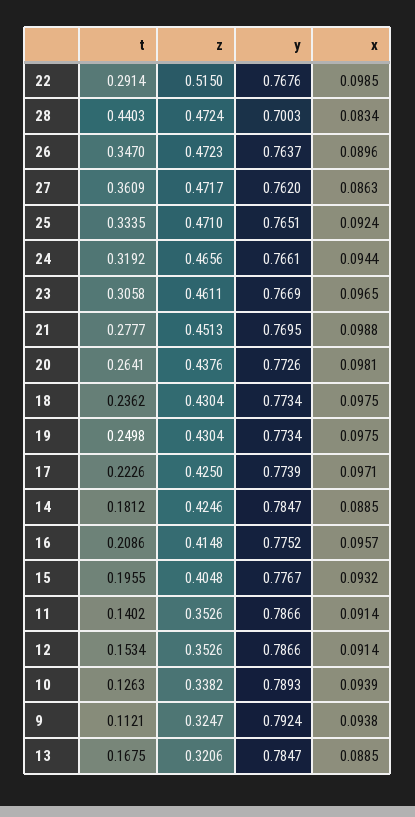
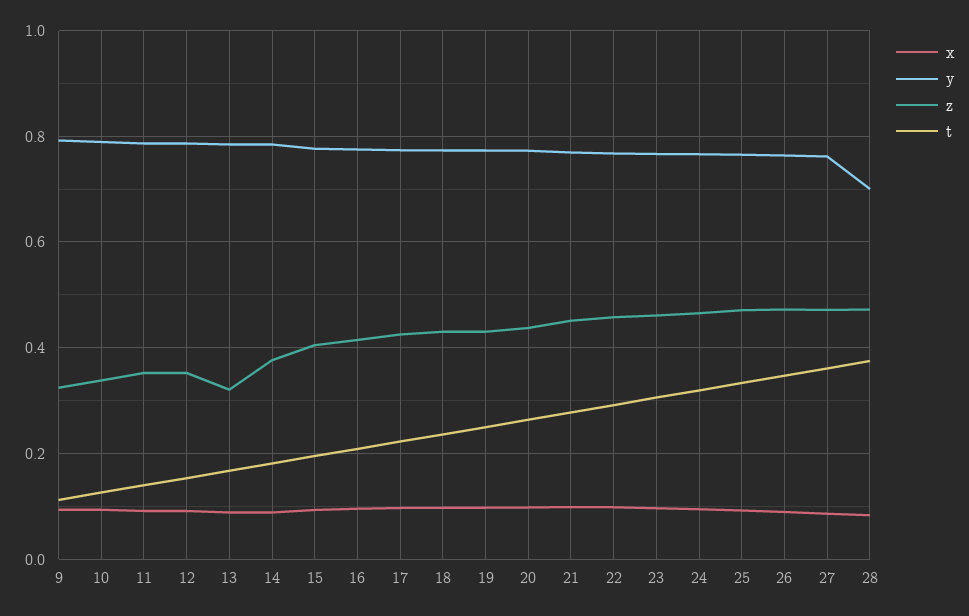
  {
    "t": {
      "22": 0.2914,
-     "28": 0.4403,
+     "28": 0.38,
      "26": 0.347,
      "27": 0.3609,
      "25": 0.3335,
      "24": 0.3192,
      "23": 0.3058,
      "21": 0.2777,
      "20": 0.2641,
      "18": 0.2362,
      "19": 0.2498,
      "17": 0.2226,
      "14": 0.1812,
      "16": 0.2086,
      "15": 0.1955,
      "11": 0.1402,
      "12": 0.1534,
      "10": 0.1263,
      "9": 0.1121,
      "13": 0.1675
    },
    "z": {
-     "22": 0.515,
+     "22": 0.46,
      "28": 0.4724,
      "26": 0.4723,
      "27": 0.4717,
      "25": 0.471,
      "24": 0.4656,
      "23": 0.4611,
      "21": 0.4513,
      "20": 0.4376,
      "18": 0.4304,
      "19": 0.4304,
      "17": 0.425,
-     "14": 0.4246,
+     "14": 0.38,
      "16": 0.4148,
      "15": 0.4048,
      "11": 0.3526,
      "12": 0.3526,
      "10": 0.3382,
      "9": 0.3247,
      "13": 0.3206
    },
    "y": {
      "22": 0.7676,
      "28": 0.7003,
      "26": 0.7637,
      "27": 0.762,
      "25": 0.7651,
      "24": 0.7661,
      "23": 0.7669,
      "21": 0.7695,
      "20": 0.7726,
      "18": 0.7734,
      "19": 0.7734,
      "17": 0.7739,
      "14": 0.7847,
      "16": 0.7752,
      "15": 0.7767,
      "11": 0.7866,
      "12": 0.7866,
      "10": 0.7893,
      "9": 0.7924,
      "13": 0.7847
    },
    "x": {
      "22": 0.0985,
      "28": 0.0834,
      "26": 0.0896,
      "27": 0.0863,
      "25": 0.0924,
      "24": 0.0944,
      "23": 0.0965,
      "21": 0.0988,
      "20": 0.0981,
      "18": 0.0975,
      "19": 0.0975,
      "17": 0.0971,
      "14": 0.0885,
      "16": 0.0957,
      "15": 0.0932,
      "11": 0.0914,
      "12": 0.0914,
      "10": 0.0939,
      "9": 0.0938,
      "13": 0.0885
    }
  }

